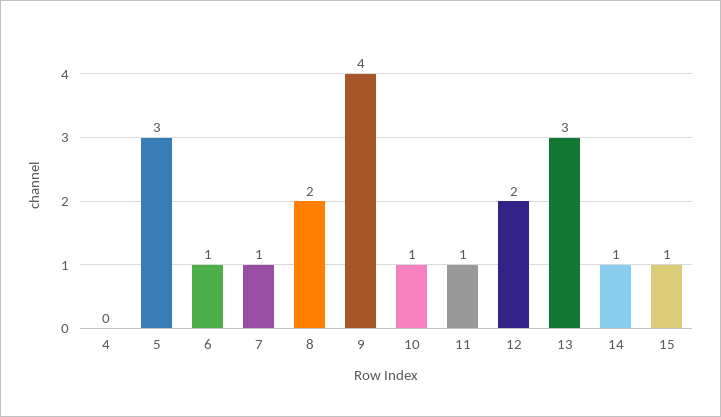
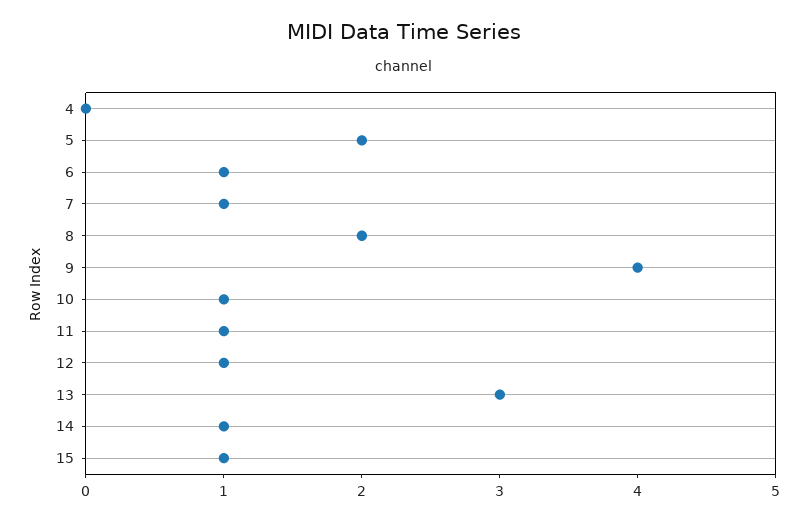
  {
    "4": 0,
-   "5": 3,
+   "5": 2,
    "6": 1,
    "7": 1,
    "8": 2,
    "9": 4,
    "10": 1,
    "11": 1,
-   "12": 2,
+   "12": 1,
    "13": 3,
    "14": 1,
    "15": 1
  }

